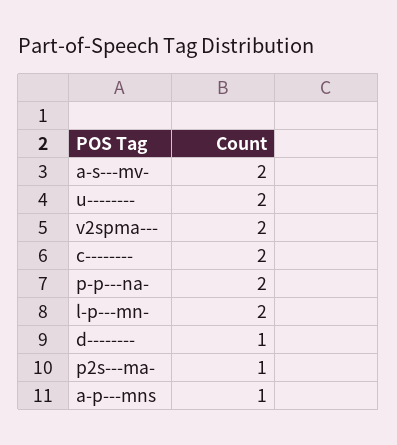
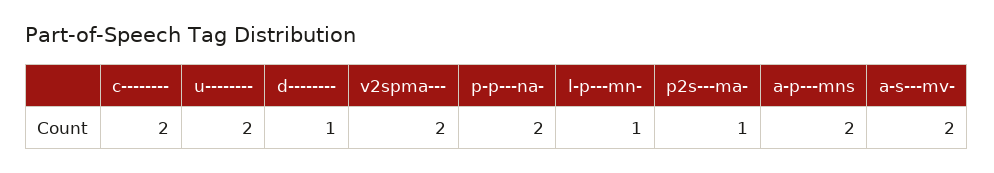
  {
    "a-s---mv-": 2,
    "u--------": 2,
    "v2spma---": 2,
    "c--------": 2,
    "p-p---na-": 2,
-   "l-p---mn-": 2,
+   "l-p---mn-": 1,
    "d--------": 1,
    "p2s---ma-": 1,
-   "a-p---mns": 1
+   "a-p---mns": 2
  }

